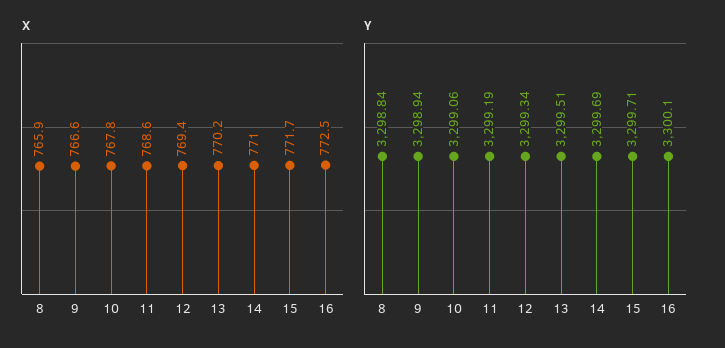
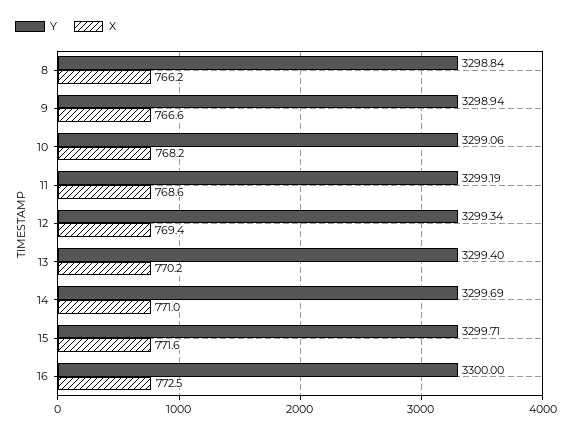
  {
    "X": {
-     "8": 765.9,
+     "8": 766.2,
      "9": 766.6,
-     "10": 767.8,
+     "10": 768.2,
      "11": 768.6,
      "12": 769.4,
      "13": 770.2,
      "14": 771,
-     "15": 771.7,
+     "15": 771.6,
      "16": 772.5
    },
    "Y": {
      "8": 3298.84,
      "9": 3298.94,
      "10": 3299.06,
      "11": 3299.19,
      "12": 3299.34,
-     "13": 3299.51,
+     "13": 3299.4,
      "14": 3299.69,
      "15": 3299.71,
-     "16": 3300.1
+     "16": 3300
    }
  }

